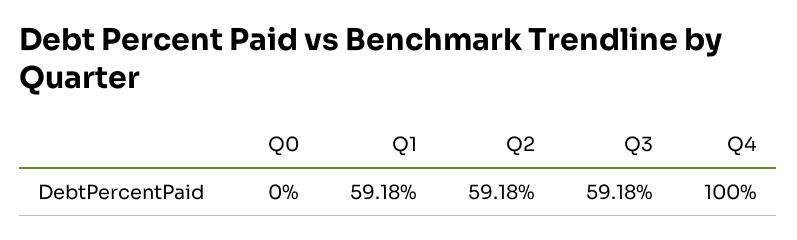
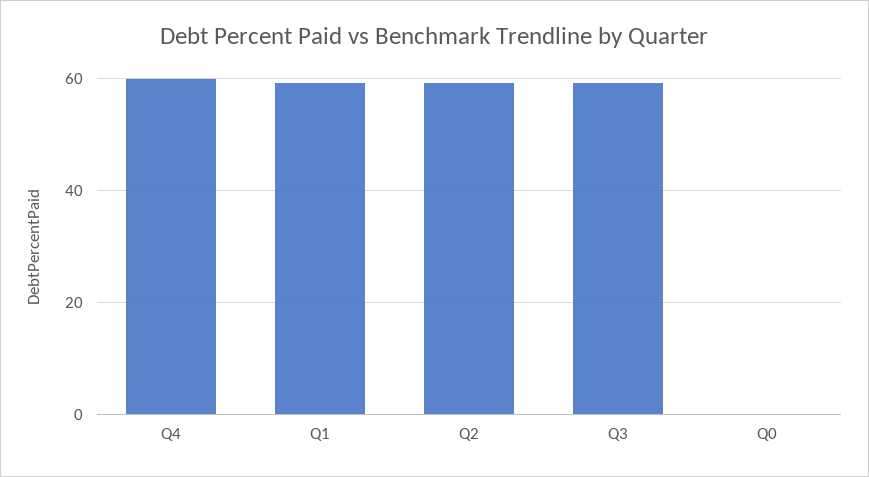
  {
    "Q0": 0,
    "Q1": 59.18,
    "Q2": 59.18,
    "Q3": 59.18,
-   "Q4": 100
+   "Q4": 60
  }

